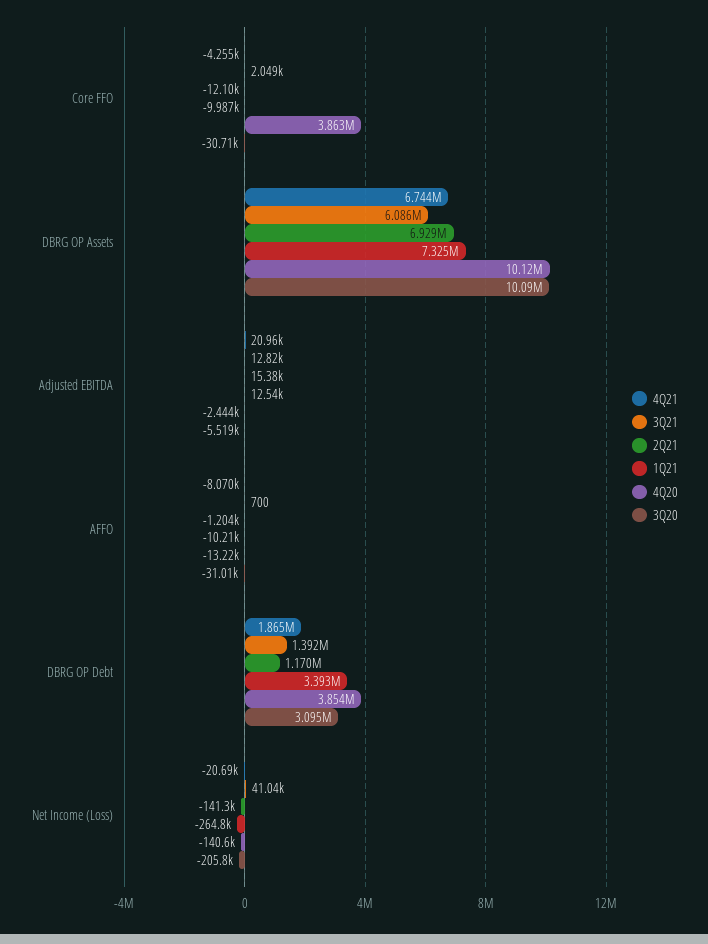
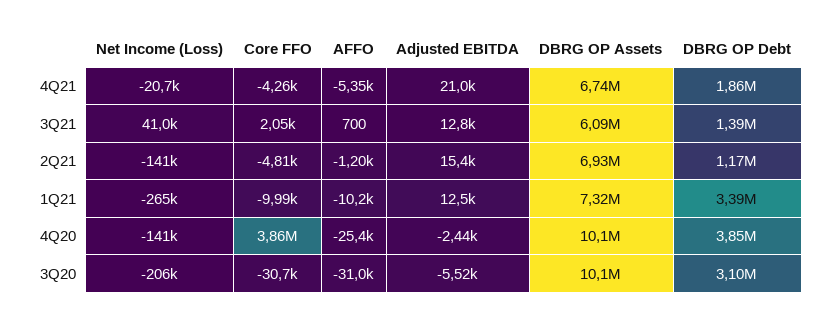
  {
    "4Q21": {
      "Core FFO": -4255,
      "DBRG OP Assets": 6744000,
      "Adjusted EBITDA": 20960,
-     "AFFO": -8070,
+     "AFFO": -5350,
      "DBRG OP Debt": 1865000,
      "Net Income (Loss)": -20690
    },
    "3Q21": {
      "Core FFO": 2049,
      "DBRG OP Assets": 6086000,
      "Adjusted EBITDA": 12820,
      "AFFO": 700,
      "DBRG OP Debt": 1392000,
      "Net Income (Loss)": 41040
    },
    "2Q21": {
-     "Core FFO": -12100,
+     "Core FFO": -4810,
      "DBRG OP Assets": 6929000,
      "Adjusted EBITDA": 15380,
      "AFFO": -1204,
      "DBRG OP Debt": 1170000,
      "Net Income (Loss)": -141300
    },
    "1Q21": {
      "Core FFO": -9987,
      "DBRG OP Assets": 7325000,
      "Adjusted EBITDA": 12540,
      "AFFO": -10210,
      "DBRG OP Debt": 3393000,
      "Net Income (Loss)": -264800
    },
    "4Q20": {
      "Core FFO": 3863000,
      "DBRG OP Assets": 10120000,
      "Adjusted EBITDA": -2444,
-     "AFFO": -13220,
+     "AFFO": -25400,
      "DBRG OP Debt": 3854000,
      "Net Income (Loss)": -140600
    },
    "3Q20": {
      "Core FFO": -30710,
      "DBRG OP Assets": 10090000,
      "Adjusted EBITDA": -5519,
      "AFFO": -31010,
      "DBRG OP Debt": 3095000,
      "Net Income (Loss)": -205800
    }
  }

